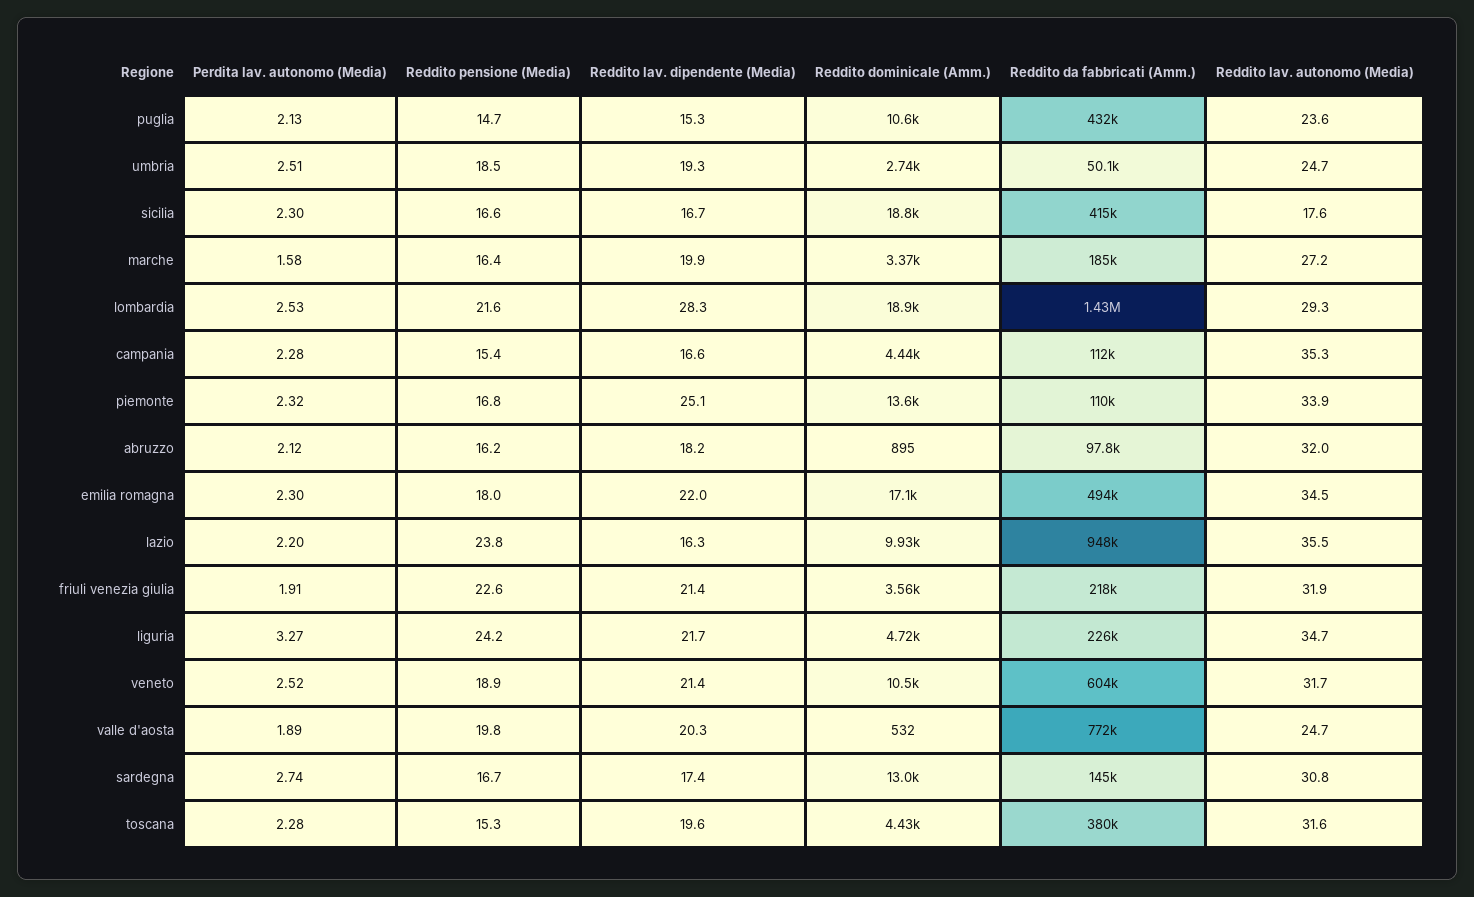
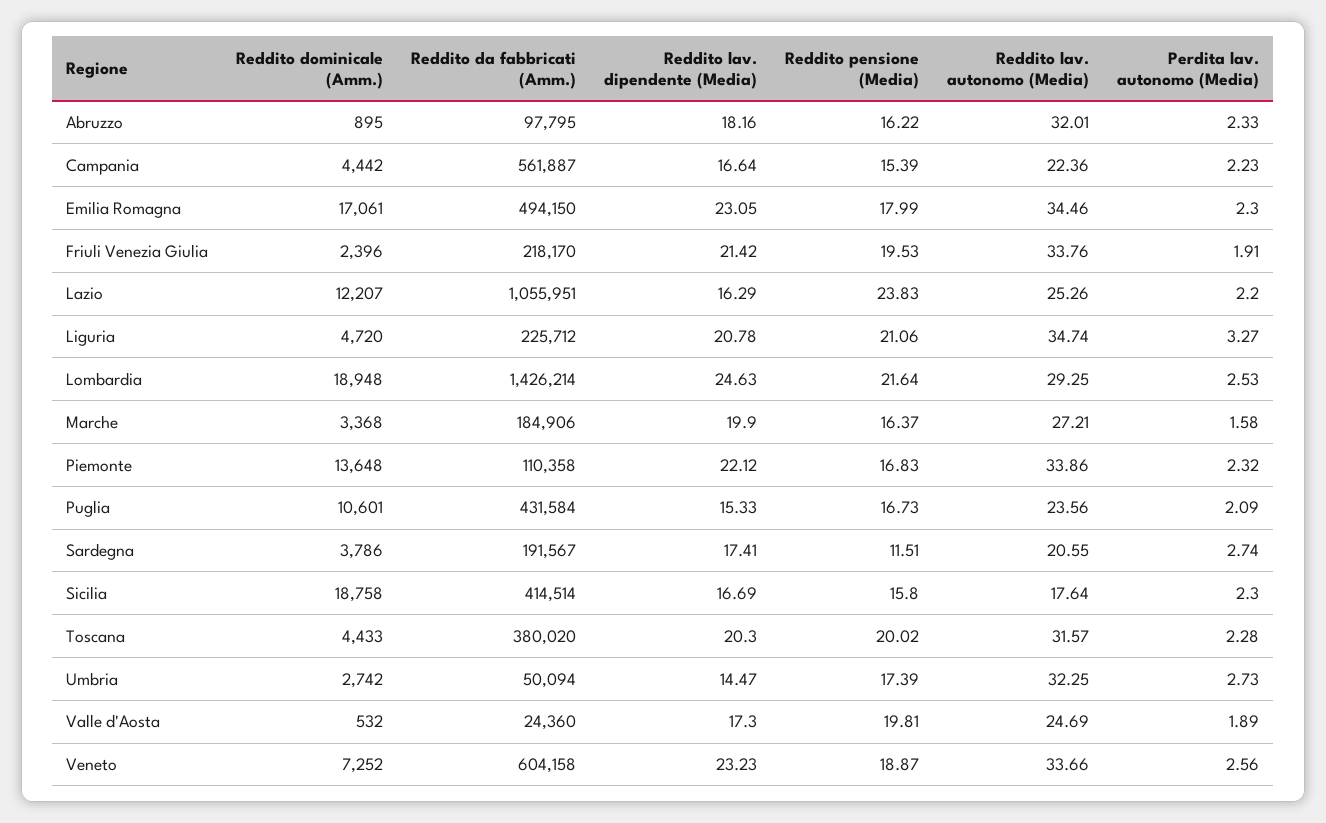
  {
    "Perdita lav. autonomo (Media)": {
-     "puglia": 2.13,
+     "puglia": 2.09,
-     "umbria": 2.51,
+     "umbria": 2.73,
      "sicilia": 2.3,
      "marche": 1.58,
      "lombardia": 2.53,
-     "campania": 2.28,
+     "campania": 2.23,
      "piemonte": 2.32,
-     "abruzzo": 2.12,
+     "abruzzo": 2.33,
      "emilia romagna": 2.3,
      "lazio": 2.2,
      "friuli venezia giulia": 1.91,
      "liguria": 3.27,
-     "veneto": 2.52,
+     "veneto": 2.56,
      "valle d'aosta": 1.89,
      "sardegna": 2.74,
      "toscana": 2.28
    },
    "Reddito pensione (Media)": {
-     "puglia": 14.7,
+     "puglia": 16.73,
-     "umbria": 18.5,
+     "umbria": 17.39,
-     "sicilia": 16.6,
+     "sicilia": 15.8,
      "marche": 16.37,
      "lombardia": 21.64,
      "campania": 15.39,
      "piemonte": 16.83,
      "abruzzo": 16.22,
      "emilia romagna": 17.99,
      "lazio": 23.83,
-     "friuli venezia giulia": 22.6,
+     "friuli venezia giulia": 19.53,
-     "liguria": 24.2,
+     "liguria": 21.06,
      "veneto": 18.87,
      "valle d'aosta": 19.81,
-     "sardegna": 16.7,
+     "sardegna": 11.51,
-     "toscana": 15.3
+     "toscana": 20.02
    },
    "Reddito lav. dipendente (Media)": {
      "puglia": 15.33,
-     "umbria": 19.3,
+     "umbria": 14.47,
      "sicilia": 16.69,
      "marche": 19.9,
-     "lombardia": 28.3,
+     "lombardia": 24.63,
      "campania": 16.64,
-     "piemonte": 25.1,
+     "piemonte": 22.12,
      "abruzzo": 18.16,
-     "emilia romagna": 22,
+     "emilia romagna": 23.05,
      "lazio": 16.29,
      "friuli venezia giulia": 21.42,
-     "liguria": 21.7,
+     "liguria": 20.78,
-     "veneto": 21.4,
+     "veneto": 23.23,
-     "valle d'aosta": 20.3,
+     "valle d'aosta": 17.3,
      "sardegna": 17.41,
-     "toscana": 19.6
+     "toscana": 20.3
    },
    "Reddito dominicale (Amm.)": {
      "puglia": 10601,
      "umbria": 2742,
      "sicilia": 18758,
      "marche": 3368,
      "lombardia": 18948,
      "campania": 4442,
      "piemonte": 13648,
      "abruzzo": 895,
      "emilia romagna": 17061,
-     "lazio": 9930,
+     "lazio": 12207,
-     "friuli venezia giulia": 3560,
+     "friuli venezia giulia": 2396,
      "liguria": 4720,
-     "veneto": 10500,
+     "veneto": 7252,
      "valle d'aosta": 532,
-     "sardegna": 13000,
+     "sardegna": 3786,
      "toscana": 4433
    },
    "Reddito da fabbricati (Amm.)": {
      "puglia": 431584,
      "umbria": 50094,
      "sicilia": 414514,
      "marche": 184906,
      "lombardia": 1426214,
-     "campania": 112000,
+     "campania": 561887,
      "piemonte": 110358,
      "abruzzo": 97795,
      "emilia romagna": 494150,
-     "lazio": 948000,
+     "lazio": 1055951,
      "friuli venezia giulia": 218170,
      "liguria": 225712,
      "veneto": 604158,
-     "valle d'aosta": 772000,
+     "valle d'aosta": 24360,
-     "sardegna": 145000,
+     "sardegna": 191567,
      "toscana": 380020
    },
    "Reddito lav. autonomo (Media)": {
      "puglia": 23.56,
-     "umbria": 24.7,
+     "umbria": 32.25,
      "sicilia": 17.64,
      "marche": 27.21,
      "lombardia": 29.25,
-     "campania": 35.3,
+     "campania": 22.36,
      "piemonte": 33.86,
      "abruzzo": 32.01,
      "emilia romagna": 34.46,
-     "lazio": 35.5,
+     "lazio": 25.26,
-     "friuli venezia giulia": 31.9,
+     "friuli venezia giulia": 33.76,
      "liguria": 34.74,
-     "veneto": 31.7,
+     "veneto": 33.66,
      "valle d'aosta": 24.69,
-     "sardegna": 30.8,
+     "sardegna": 20.55,
      "toscana": 31.57
    }
  }

